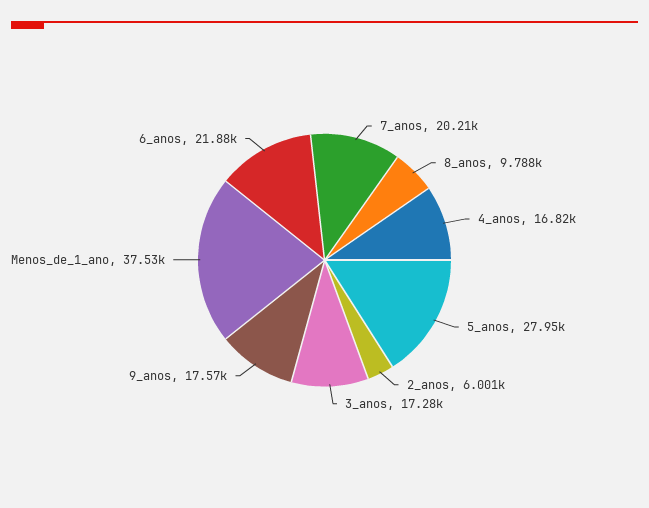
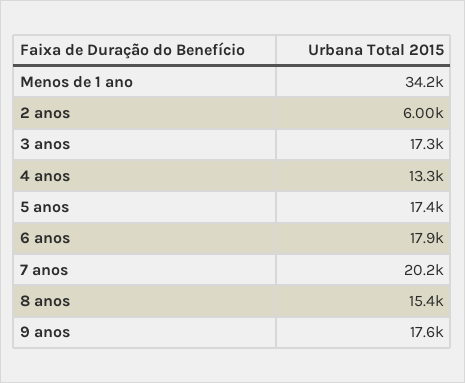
  {
    "7_anos": 20210,
-   "8_anos": 9788,
+   "8_anos": 15400,
-   "4_anos": 16820,
+   "4_anos": 13300,
-   "5_anos": 27950,
+   "5_anos": 17400,
    "2_anos": 6001,
    "3_anos": 17280,
    "9_anos": 17570,
-   "Menos_de_1_ano": 37530,
+   "Menos_de_1_ano": 34200,
-   "6_anos": 21880
+   "6_anos": 17900
  }

